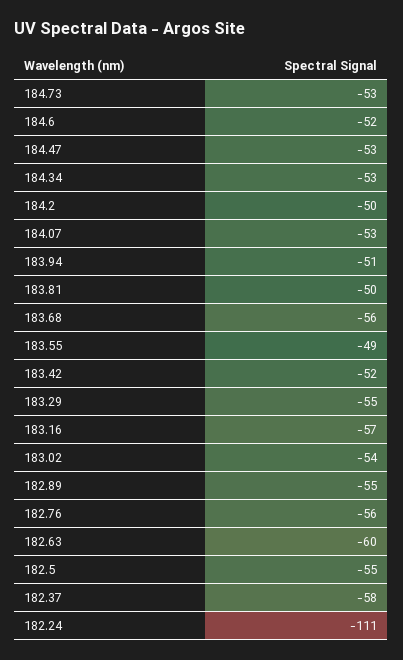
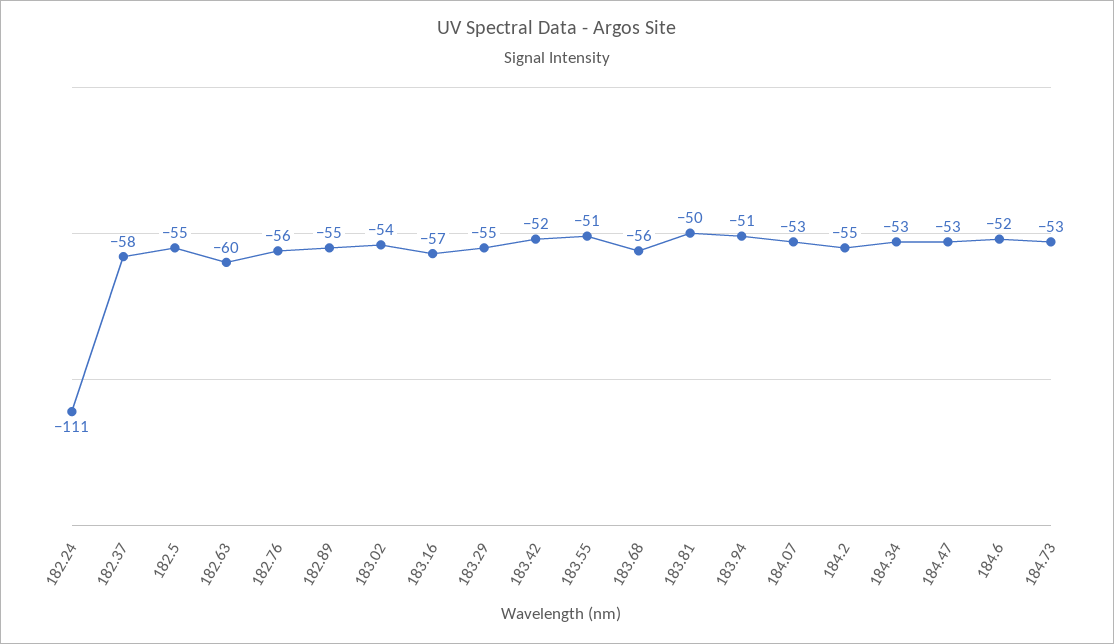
  {
    "184.73": -53,
    "184.6": -52,
    "184.47": -53,
    "184.34": -53,
-   "184.2": -50,
+   "184.2": -55,
    "184.07": -53,
    "183.94": -51,
    "183.81": -50,
    "183.68": -56,
-   "183.55": -49,
+   "183.55": -51,
    "183.42": -52,
    "183.29": -55,
    "183.16": -57,
    "183.02": -54,
    "182.89": -55,
    "182.76": -56,
    "182.63": -60,
    "182.5": -55,
    "182.37": -58,
    "182.24": -111
  }

